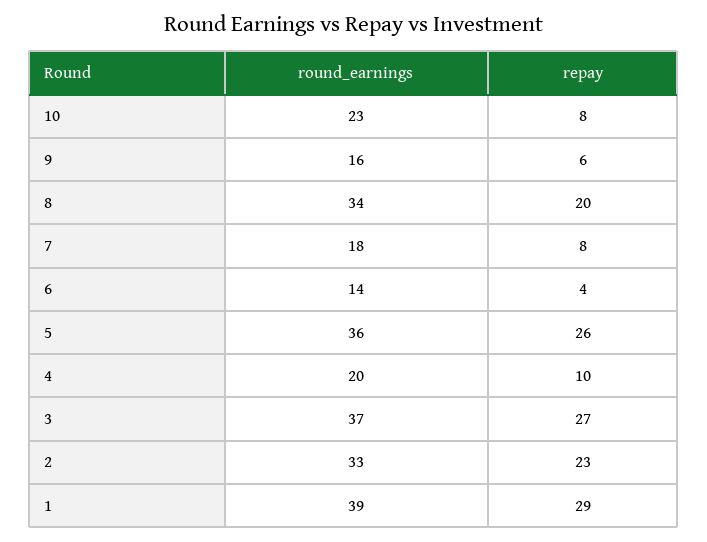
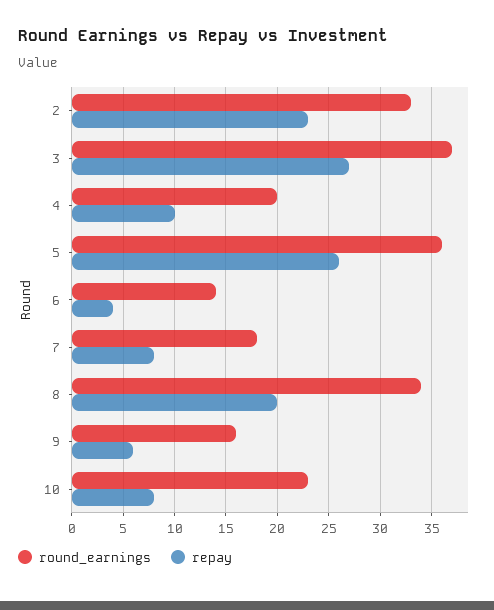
  {
    "round_earnings": {
      "10": 23,
      "9": 16,
      "8": 34,
      "7": 18,
      "6": 14,
      "5": 36,
      "4": 20,
      "3": 37,
-     "2": 33,
+     "2": 33
-     "1": 39
    },
    "repay": {
      "10": 8,
      "9": 6,
      "8": 20,
      "7": 8,
      "6": 4,
      "5": 26,
      "4": 10,
      "3": 27,
-     "2": 23,
+     "2": 23
-     "1": 29
    }
  }

